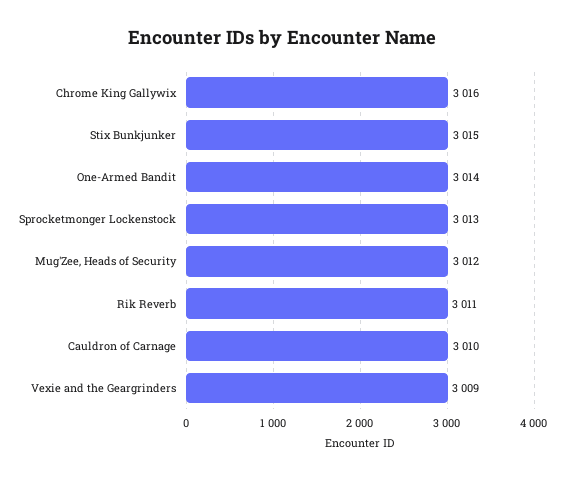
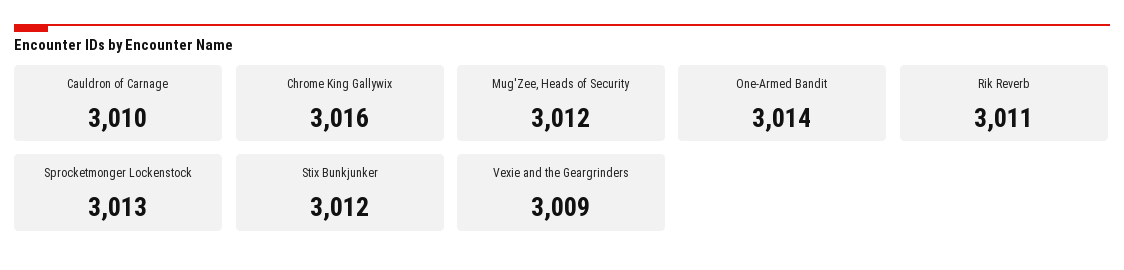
  {
    "Chrome King Gallywix": 3016,
-   "Stix Bunkjunker": 3015,
+   "Stix Bunkjunker": 3012,
    "One-Armed Bandit": 3014,
    "Sprocketmonger Lockenstock": 3013,
    "Mug'Zee, Heads of Security": 3012,
    "Rik Reverb": 3011,
    "Cauldron of Carnage": 3010,
    "Vexie and the Geargrinders": 3009
  }

